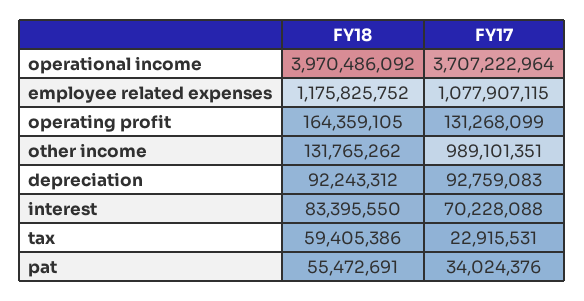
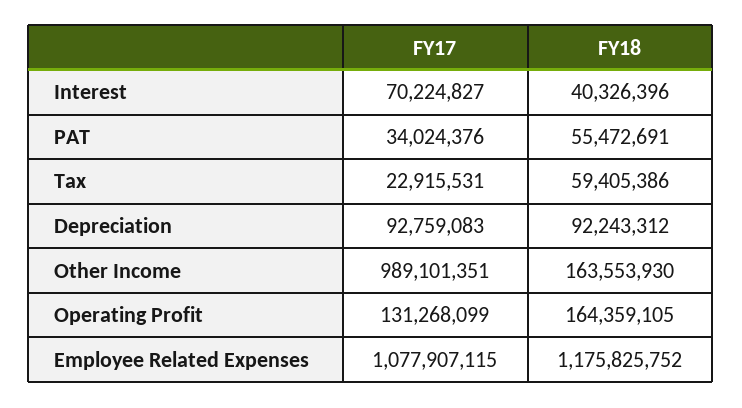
  {
    "FY18": {
-     "operational income": 3970486092,
      "employee related expenses": 1175825752,
      "operating profit": 164359105,
-     "other income": 131765262,
+     "other income": 163553930,
      "depreciation": 92243312,
-     "interest": 83395550,
+     "interest": 40326396,
      "tax": 59405386,
      "pat": 55472691
    },
    "FY17": {
-     "operational income": 3707222964,
      "employee related expenses": 1077907115,
      "operating profit": 131268099,
      "other income": 989101351,
      "depreciation": 92759083,
-     "interest": 70228088,
+     "interest": 70224827,
      "tax": 22915531,
      "pat": 34024376
    }
  }

